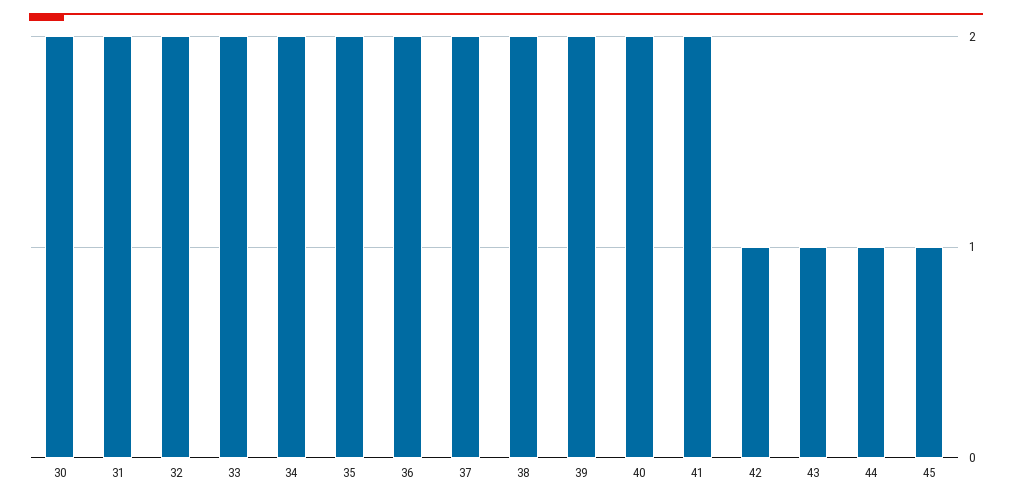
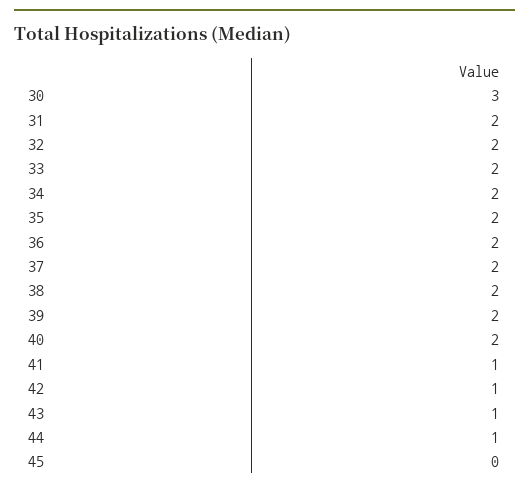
  {
-   "30": 2,
+   "30": 3,
    "31": 2,
    "32": 2,
    "33": 2,
    "34": 2,
    "35": 2,
    "36": 2,
    "37": 2,
    "38": 2,
    "39": 2,
    "40": 2,
-   "41": 2,
+   "41": 1,
    "42": 1,
    "43": 1,
    "44": 1,
-   "45": 1
+   "45": 0
  }

